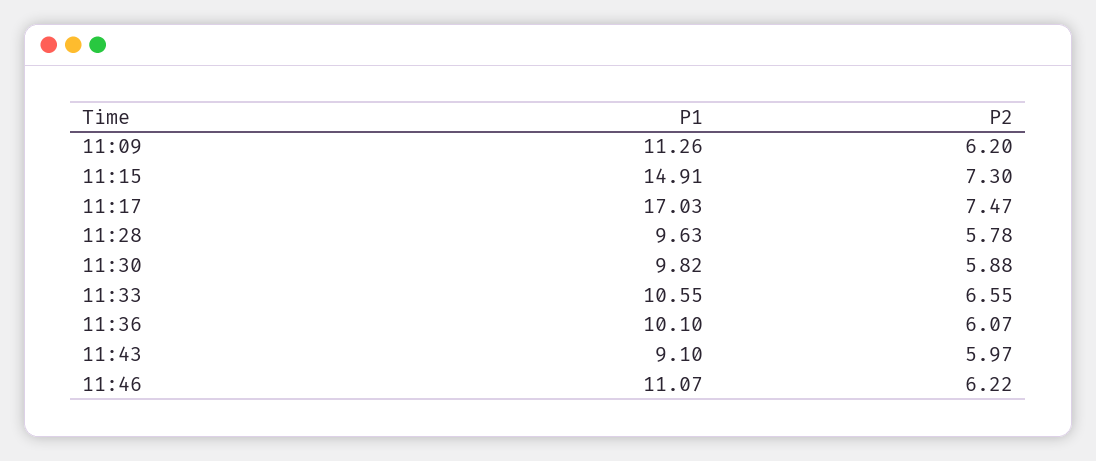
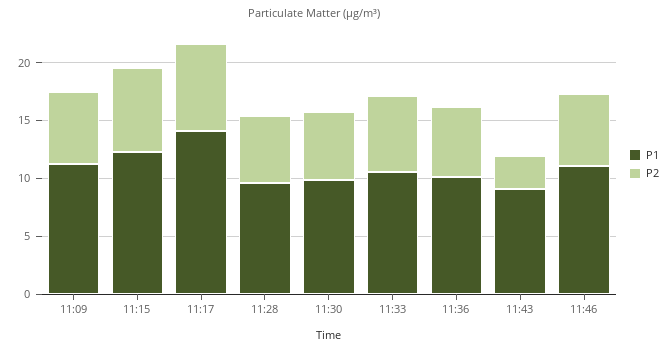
  {
    "P1": {
      "11:09": 11.26,
-     "11:15": 14.91,
+     "11:15": 12,
-     "11:17": 17.03,
+     "11:17": 14,
      "11:28": 9.63,
      "11:30": 9.82,
      "11:33": 10.55,
      "11:36": 10.1,
      "11:43": 9.1,
      "11:46": 11.07
    },
    "P2": {
      "11:09": 6.2,
      "11:15": 7.3,
      "11:17": 7.47,
      "11:28": 5.78,
      "11:30": 5.88,
      "11:33": 6.55,
      "11:36": 6.07,
-     "11:43": 5.97,
+     "11:43": 3,
      "11:46": 6.22
    }
  }

